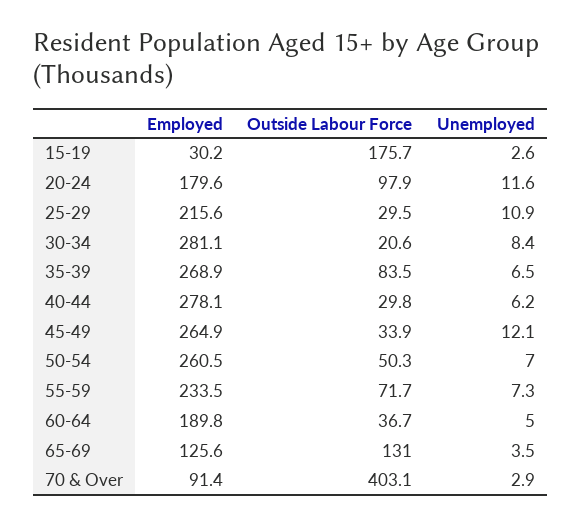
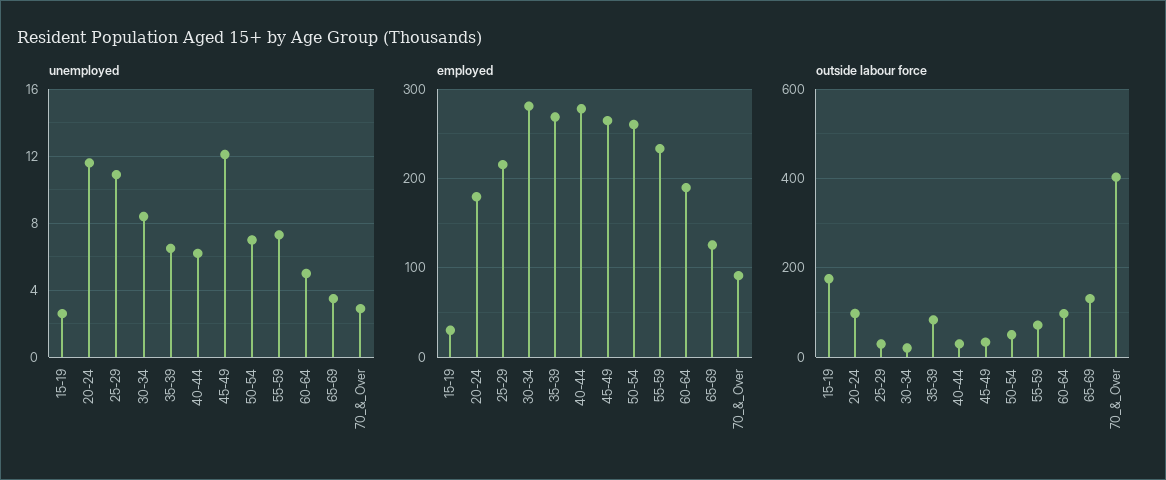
  {
    "Employed": {
      "15-19": 30.2,
      "20-24": 179.6,
      "25-29": 215.6,
      "30-34": 281.1,
      "35-39": 268.9,
      "40-44": 278.1,
      "45-49": 264.9,
      "50-54": 260.5,
      "55-59": 233.5,
      "60-64": 189.8,
      "65-69": 125.6,
      "70 & Over": 91.4
    },
    "Outside Labour Force": {
      "15-19": 175.7,
      "20-24": 97.9,
      "25-29": 29.5,
      "30-34": 20.6,
      "35-39": 83.5,
      "40-44": 29.8,
      "45-49": 33.9,
      "50-54": 50.3,
      "55-59": 71.7,
-     "60-64": 36.7,
+     "60-64": 100,
      "65-69": 131,
      "70 & Over": 403.1
    },
    "Unemployed": {
      "15-19": 2.6,
      "20-24": 11.6,
      "25-29": 10.9,
      "30-34": 8.4,
      "35-39": 6.5,
      "40-44": 6.2,
      "45-49": 12.1,
      "50-54": 7,
      "55-59": 7.3,
      "60-64": 5,
      "65-69": 3.5,
      "70 & Over": 2.9
    }
  }

